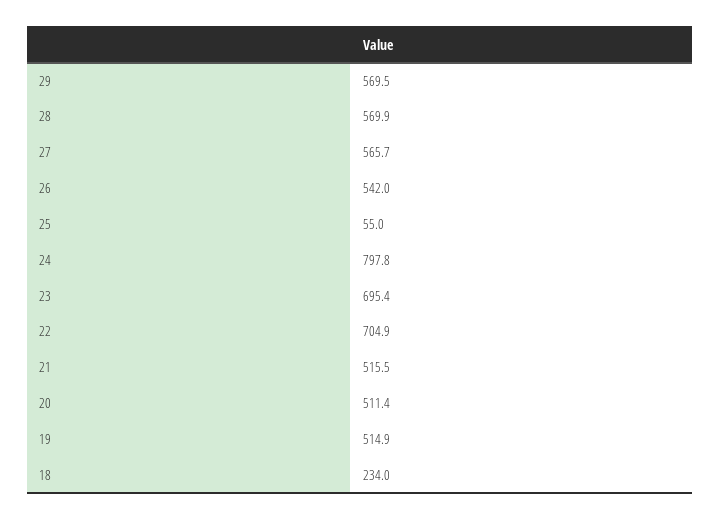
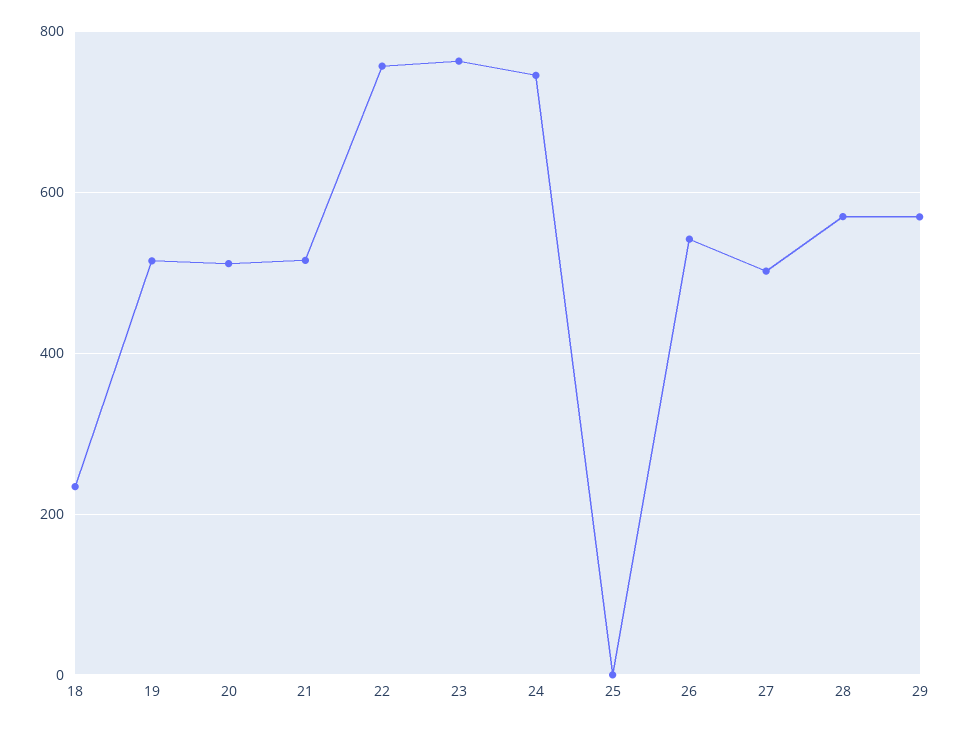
  {
    "29": 569.5,
    "28": 569.9,
-   "27": 565.7,
+   "27": 500,
    "26": 542,
-   "25": 55,
+   "25": 0,
-   "24": 797.8,
+   "24": 740,
-   "23": 695.4,
+   "23": 760,
-   "22": 704.9,
+   "22": 760,
    "21": 515.5,
    "20": 511.4,
    "19": 514.9,
    "18": 234
  }

